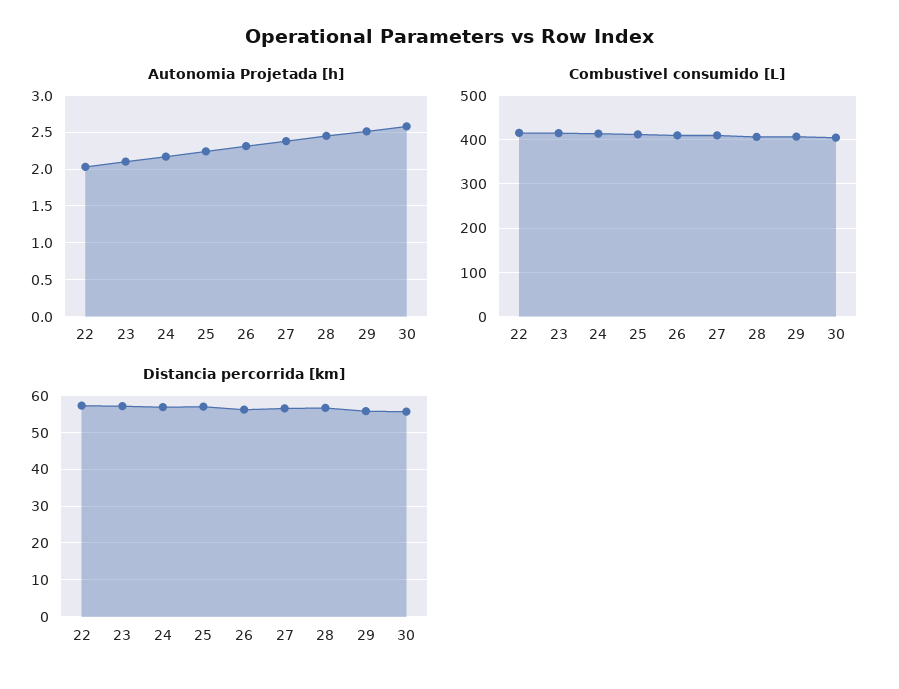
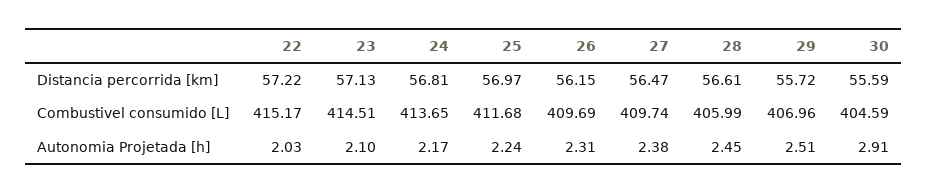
  {
    "Autonomia Projetada [h]": {
      "22": 2.03,
      "23": 2.1,
      "24": 2.17,
      "25": 2.24,
      "26": 2.31,
      "27": 2.38,
      "28": 2.45,
      "29": 2.51,
-     "30": 2.6
+     "30": 2.91
    },
    "Combustivel consumido [L]": {
      "22": 415.17,
      "23": 414.51,
      "24": 413.65,
      "25": 411.68,
      "26": 409.69,
      "27": 409.74,
      "28": 405.99,
      "29": 406.96,
      "30": 404.59
    },
    "Distancia percorrida [km]": {
      "22": 57.22,
      "23": 57.13,
      "24": 56.81,
      "25": 56.97,
      "26": 56.15,
      "27": 56.47,
      "28": 56.61,
      "29": 55.72,
      "30": 55.59
    }
  }

